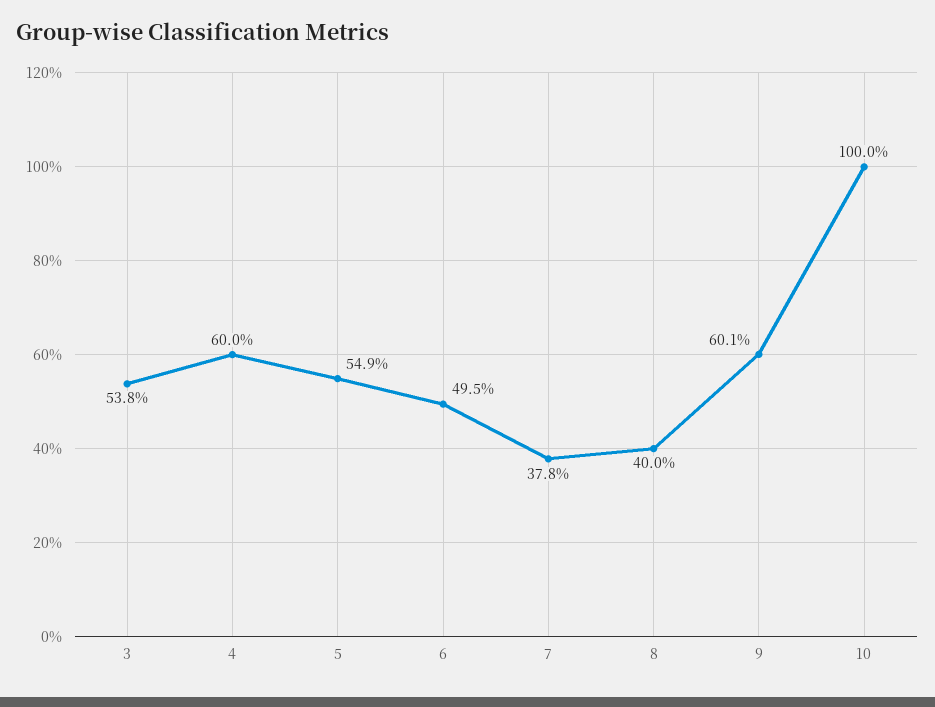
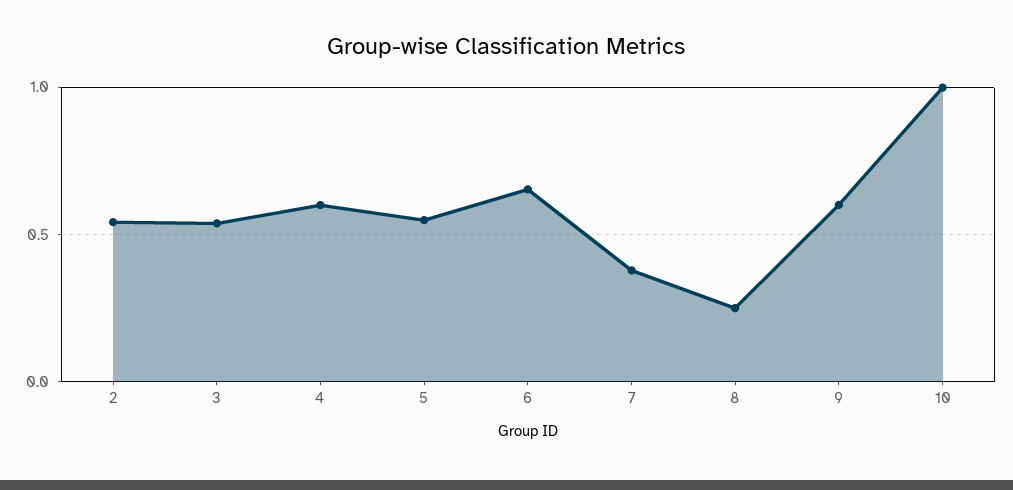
  {
    "3": 0.538,
    "4": 0.6,
    "5": 0.549,
-   "6": 0.495,
+   "6": 0.65,
    "7": 0.378,
-   "8": 0.4,
+   "8": 0.25,
    "9": 0.601,
-   "10": 1
+   "10": 1,
+   "2": 0.55
  }

